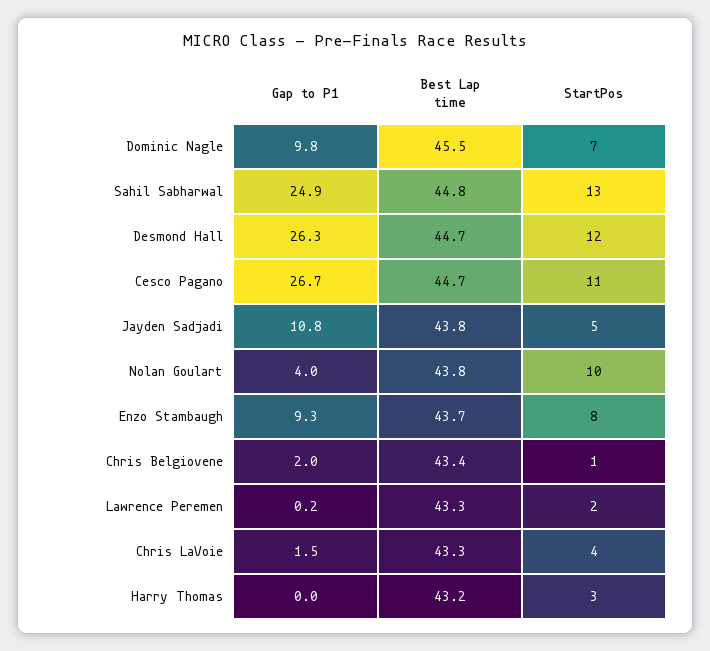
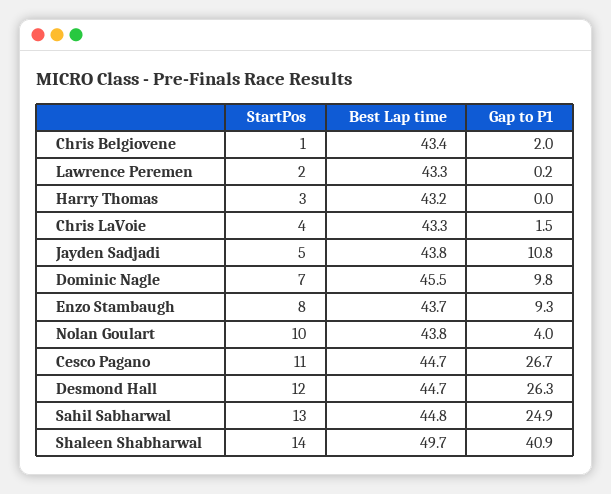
  {
    "Gap to P1": {
      "Dominic Nagle": 9.8,
      "Sahil Sabharwal": 24.9,
      "Desmond Hall": 26.3,
      "Cesco Pagano": 26.7,
      "Jayden Sadjadi": 10.8,
      "Nolan Goulart": 4,
      "Enzo Stambaugh": 9.3,
      "Chris Belgiovene": 2,
      "Lawrence Peremen": 0.2,
      "Chris LaVoie": 1.5,
-     "Harry Thomas": 0
+     "Harry Thomas": 0,
+     "Shaleen Shabharwal": 40.9
    },
    "Best Lap time": {
      "Dominic Nagle": 45.5,
      "Sahil Sabharwal": 44.8,
      "Desmond Hall": 44.7,
      "Cesco Pagano": 44.7,
      "Jayden Sadjadi": 43.8,
      "Nolan Goulart": 43.8,
      "Enzo Stambaugh": 43.7,
      "Chris Belgiovene": 43.4,
      "Lawrence Peremen": 43.3,
      "Chris LaVoie": 43.3,
-     "Harry Thomas": 43.2
+     "Harry Thomas": 43.2,
+     "Shaleen Shabharwal": 49.7
    },
    "StartPos": {
      "Dominic Nagle": 7,
      "Sahil Sabharwal": 13,
      "Desmond Hall": 12,
      "Cesco Pagano": 11,
      "Jayden Sadjadi": 5,
      "Nolan Goulart": 10,
      "Enzo Stambaugh": 8,
      "Chris Belgiovene": 1,
      "Lawrence Peremen": 2,
      "Chris LaVoie": 4,
-     "Harry Thomas": 3
+     "Harry Thomas": 3,
+     "Shaleen Shabharwal": 14
    }
  }

